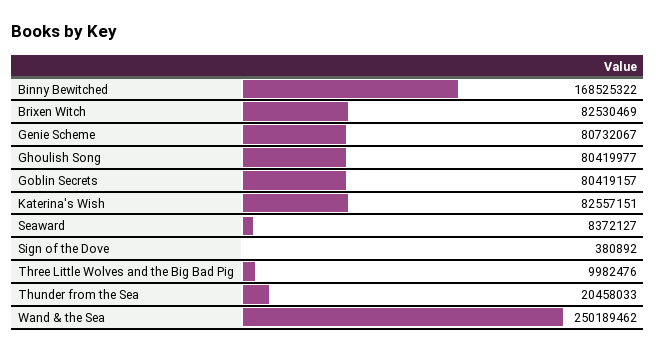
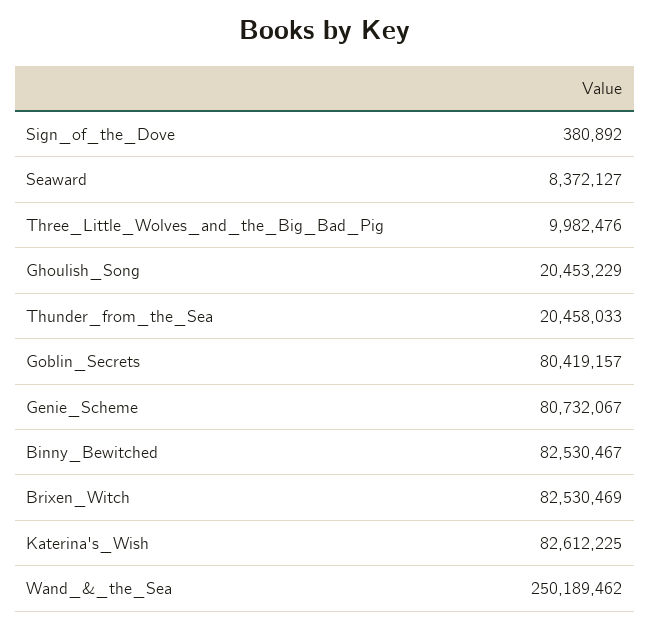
  {
-   "Binny Bewitched": 168525322,
+   "Binny Bewitched": 82530467,
    "Brixen Witch": 82530469,
    "Genie Scheme": 80732067,
-   "Ghoulish Song": 80419977,
+   "Ghoulish Song": 20453229,
    "Goblin Secrets": 80419157,
-   "Katerina's Wish": 82557151,
+   "Katerina's Wish": 82612225,
    "Seaward": 8372127,
    "Sign of the Dove": 380892,
    "Three Little Wolves and the Big Bad Pig": 9982476,
    "Thunder from the Sea": 20458033,
    "Wand & the Sea": 250189462
  }

